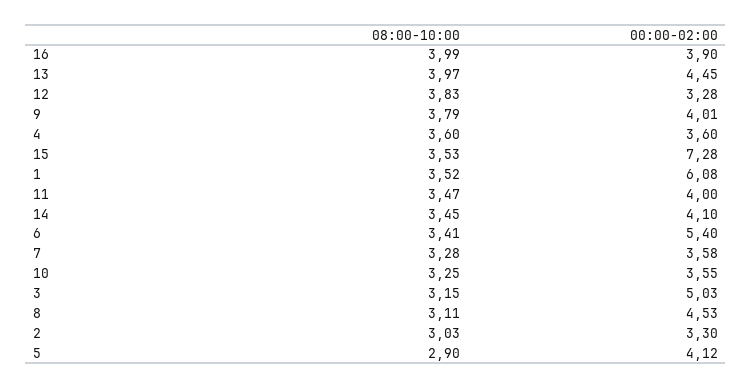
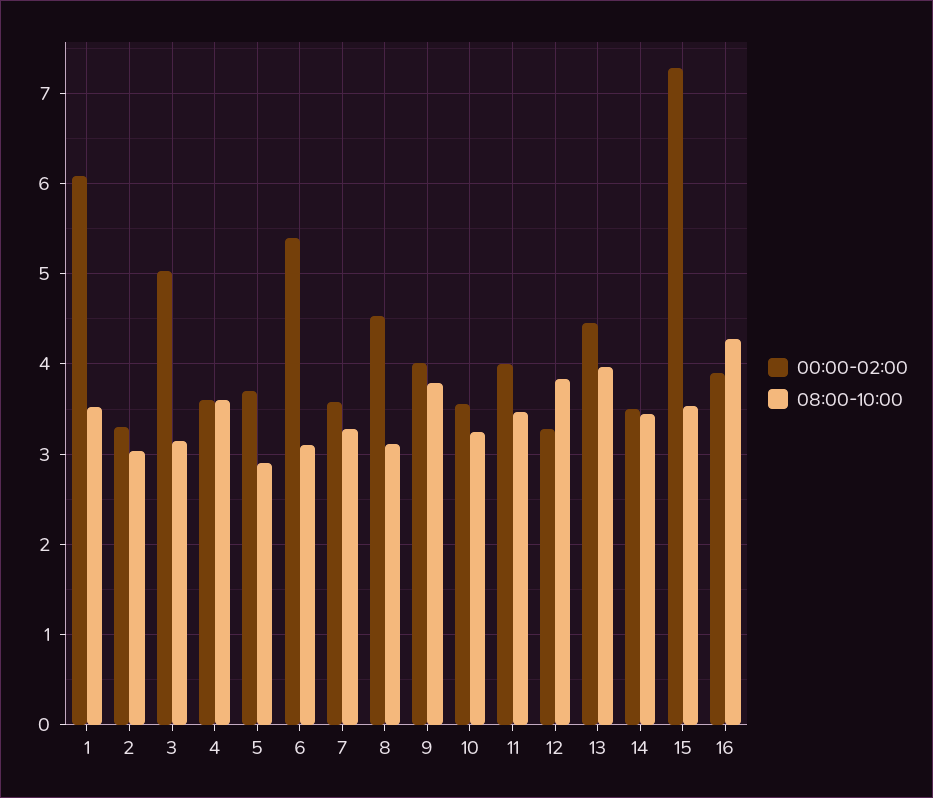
  {
    "08:00-10:00": {
-     "16": 3.99,
+     "16": 4.3,
      "13": 3.97,
      "12": 3.83,
      "9": 3.79,
      "4": 3.6,
      "15": 3.53,
      "1": 3.52,
      "11": 3.47,
      "14": 3.45,
-     "6": 3.41,
+     "6": 3.1,
      "7": 3.28,
      "10": 3.25,
      "3": 3.15,
      "8": 3.11,
      "2": 3.03,
      "5": 2.9
    },
    "00:00-02:00": {
      "16": 3.9,
      "13": 4.45,
      "12": 3.28,
      "9": 4.01,
      "4": 3.6,
      "15": 7.28,
      "1": 6.08,
      "11": 4,
-     "14": 4.1,
+     "14": 3.5,
      "6": 5.4,
      "7": 3.58,
      "10": 3.55,
      "3": 5.03,
      "8": 4.53,
      "2": 3.3,
-     "5": 4.12
+     "5": 3.7
    }
  }

